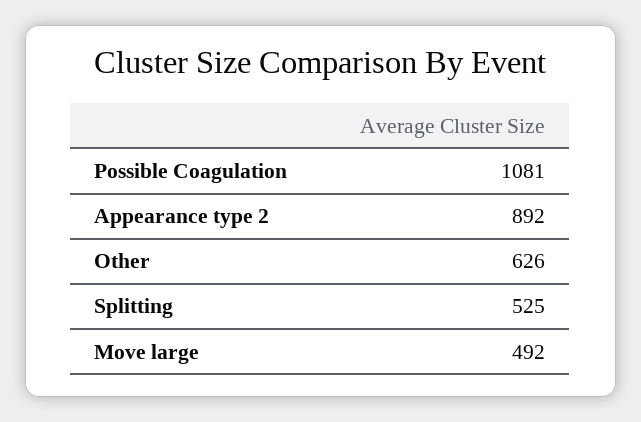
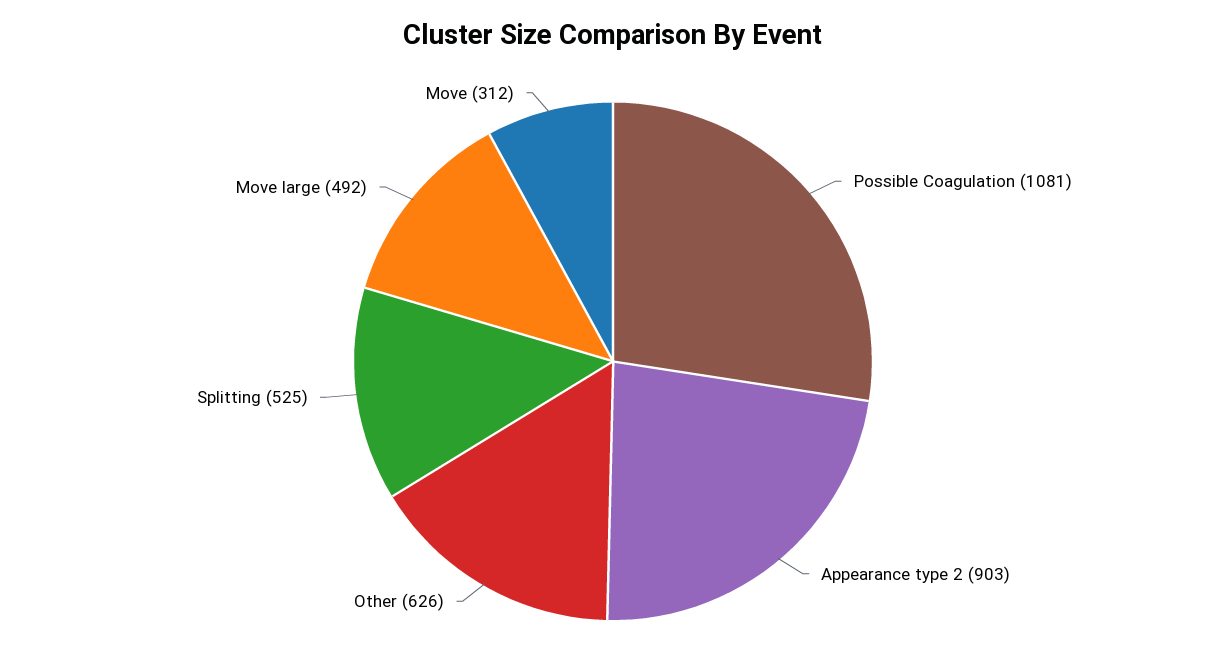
  {
    "Possible Coagulation": 1081,
-   "Appearance type 2": 892,
+   "Appearance type 2": 903,
    "Other": 626,
    "Splitting": 525,
-   "Move large": 492
+   "Move large": 492,
+   "Move": 312
  }

